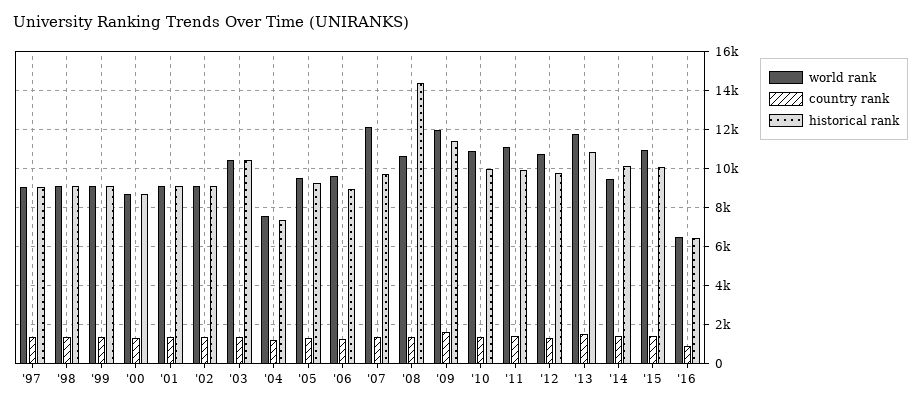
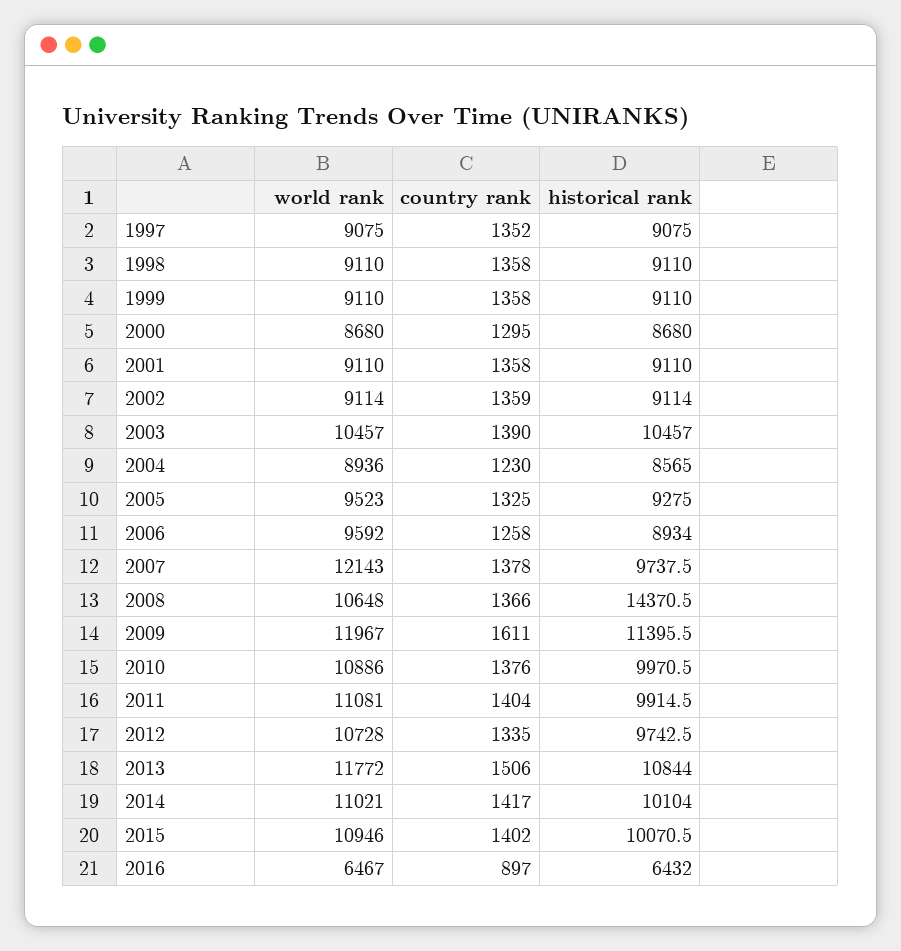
  {
    "world rank": {
      "'97": 9075,
      "'98": 9110,
      "'99": 9110,
      "'00": 8680,
      "'01": 9110,
      "'02": 9114,
      "'03": 10457,
-     "'04": 7500,
+     "'04": 8936,
      "'05": 9523,
      "'06": 9592,
      "'07": 12143,
      "'08": 10648,
      "'09": 11967,
      "'10": 10886,
      "'11": 11081,
      "'12": 10728,
      "'13": 11772,
-     "'14": 9500,
+     "'14": 11021,
      "'15": 10946,
      "'16": 6467
    },
    "country rank": {
      "'97": 1352,
      "'98": 1358,
      "'99": 1358,
      "'00": 1295,
      "'01": 1358,
      "'02": 1359,
      "'03": 1390,
      "'04": 1230,
      "'05": 1325,
      "'06": 1258,
      "'07": 1378,
      "'08": 1366,
      "'09": 1611,
      "'10": 1376,
      "'11": 1404,
      "'12": 1335,
      "'13": 1506,
      "'14": 1417,
      "'15": 1402,
      "'16": 897
    },
    "historical rank": {
      "'97": 9075,
      "'98": 9110,
      "'99": 9110,
      "'00": 8680,
      "'01": 9110,
      "'02": 9114,
      "'03": 10457,
-     "'04": 7500,
+     "'04": 8565,
      "'05": 9275,
      "'06": 8934,
      "'07": 9737.5,
      "'08": 14370.5,
      "'09": 11395.5,
      "'10": 9970.5,
      "'11": 9914.5,
      "'12": 9742.5,
      "'13": 10844,
      "'14": 10104,
      "'15": 10070.5,
      "'16": 6432
    }
  }

